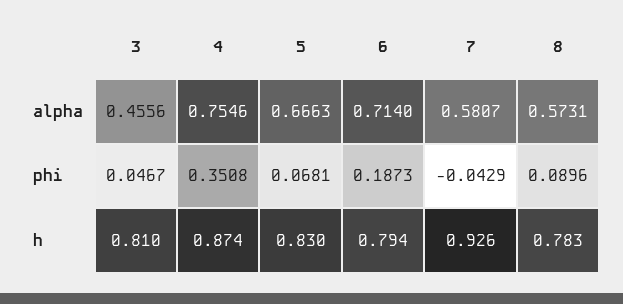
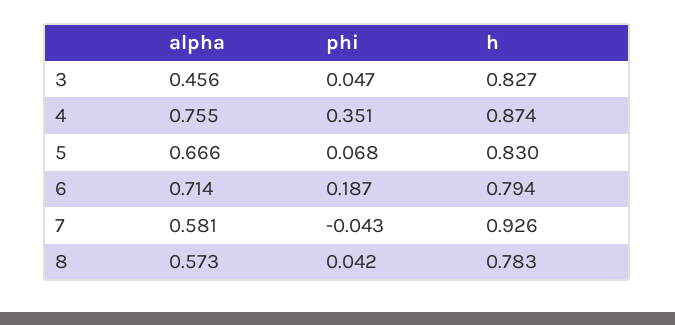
  {
    "3": {
      "alpha": 0.4556,
      "phi": 0.0467,
-     "h": 0.81
+     "h": 0.827
    },
    "4": {
      "alpha": 0.7546,
      "phi": 0.3508,
      "h": 0.874
    },
    "5": {
      "alpha": 0.6663,
      "phi": 0.0681,
      "h": 0.83
    },
    "6": {
      "alpha": 0.714,
      "phi": 0.1873,
      "h": 0.794
    },
    "7": {
      "alpha": 0.5807,
      "phi": -0.0429,
      "h": 0.926
    },
    "8": {
      "alpha": 0.5731,
-     "phi": 0.0896,
+     "phi": 0.042,
      "h": 0.783
    }
  }

